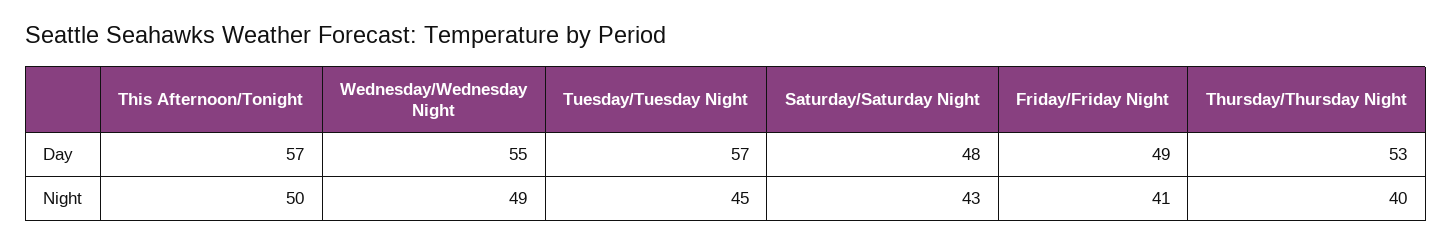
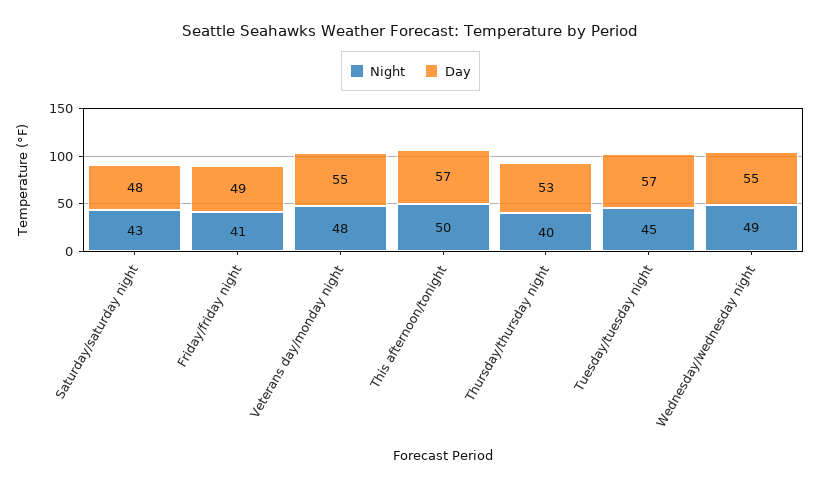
  {
    "Day": {
      "This Afternoon/Tonight": 57,
      "Wednesday/Wednesday Night": 55,
      "Tuesday/Tuesday Night": 57,
      "Saturday/Saturday Night": 48,
      "Friday/Friday Night": 49,
-     "Thursday/Thursday Night": 53
+     "Thursday/Thursday Night": 53,
+     "Veterans day/monday night": 55
    },
    "Night": {
      "This Afternoon/Tonight": 50,
      "Wednesday/Wednesday Night": 49,
      "Tuesday/Tuesday Night": 45,
      "Saturday/Saturday Night": 43,
      "Friday/Friday Night": 41,
-     "Thursday/Thursday Night": 40
+     "Thursday/Thursday Night": 40,
+     "Veterans day/monday night": 48
    }
  }

